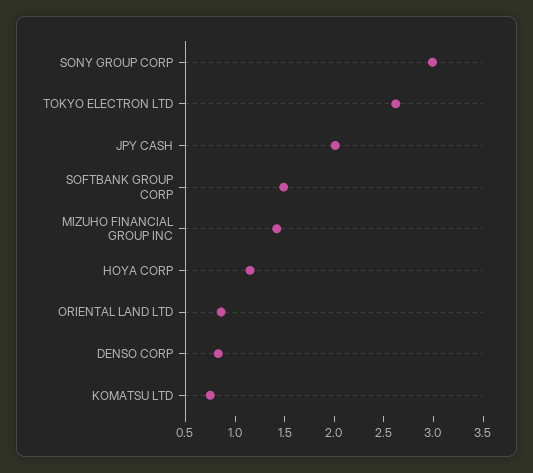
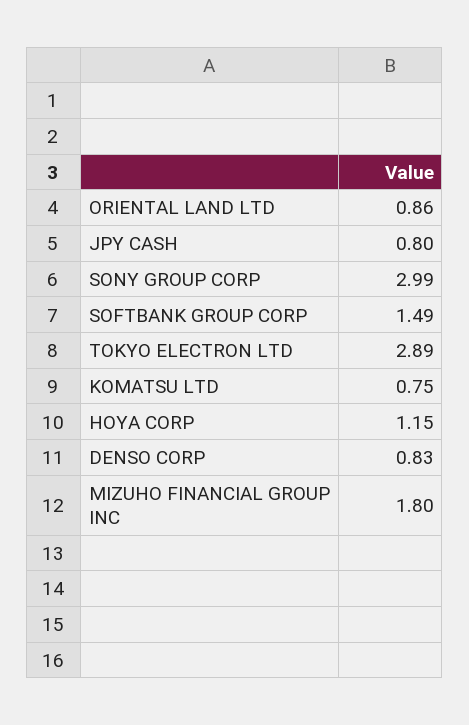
  {
    "SONY GROUP CORP": 2.99,
-   "TOKYO ELECTRON LTD": 2.6,
+   "TOKYO ELECTRON LTD": 2.89,
-   "JPY CASH": 2,
+   "JPY CASH": 0.8,
    "SOFTBANK GROUP CORP": 1.49,
-   "MIZUHO FINANCIAL GROUP INC": 1.4,
+   "MIZUHO FINANCIAL GROUP INC": 1.8,
    "HOYA CORP": 1.15,
    "ORIENTAL LAND LTD": 0.86,
    "DENSO CORP": 0.83,
    "KOMATSU LTD": 0.75
  }

